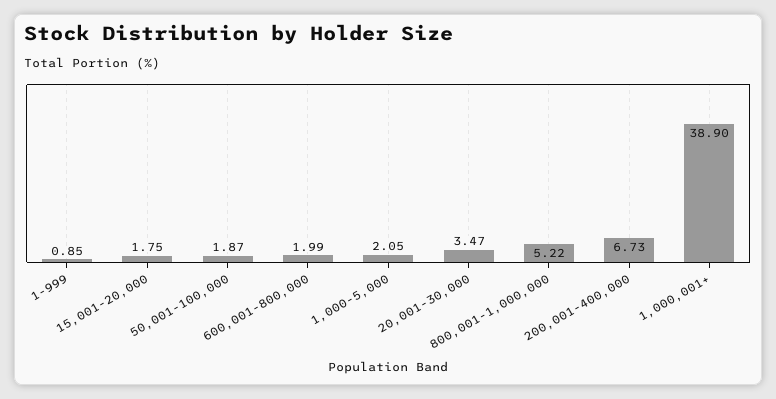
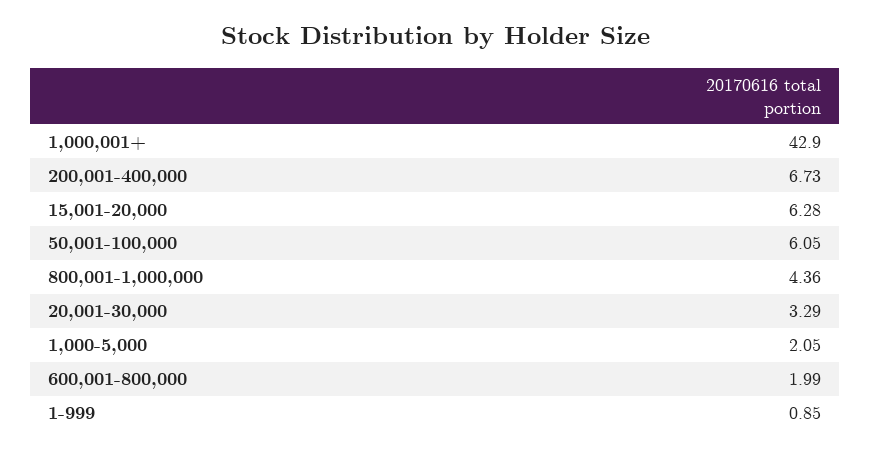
  {
    "1-999": 0.85,
-   "15,001-20,000": 1.75,
+   "15,001-20,000": 6.28,
-   "50,001-100,000": 1.87,
+   "50,001-100,000": 6.05,
    "600,001-800,000": 1.99,
    "1,000-5,000": 2.05,
-   "20,001-30,000": 3.47,
+   "20,001-30,000": 3.29,
-   "800,001-1,000,000": 5.22,
+   "800,001-1,000,000": 4.36,
    "200,001-400,000": 6.73,
-   "1,000,001+": 38.9
+   "1,000,001+": 42.9
  }

